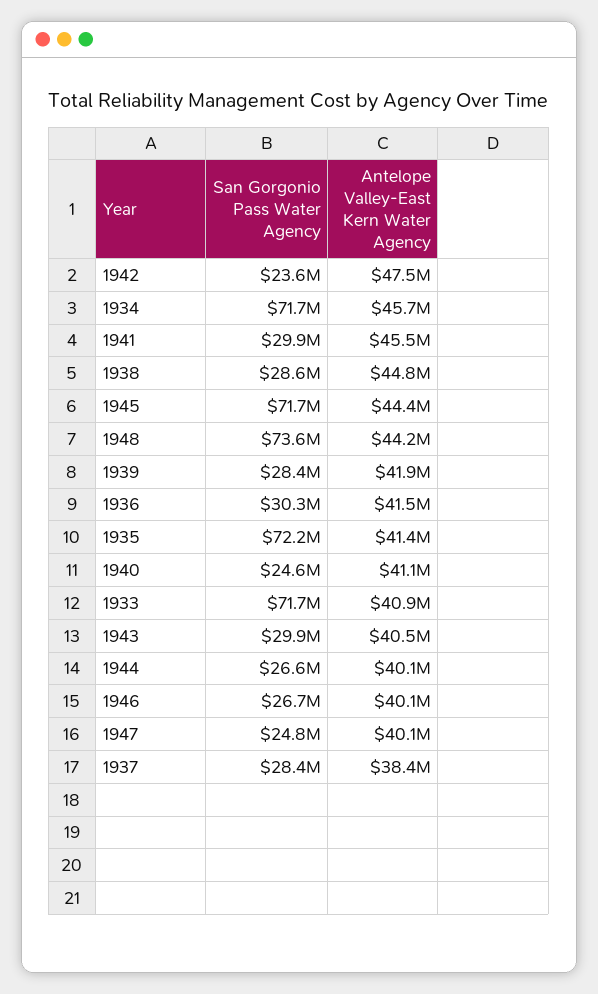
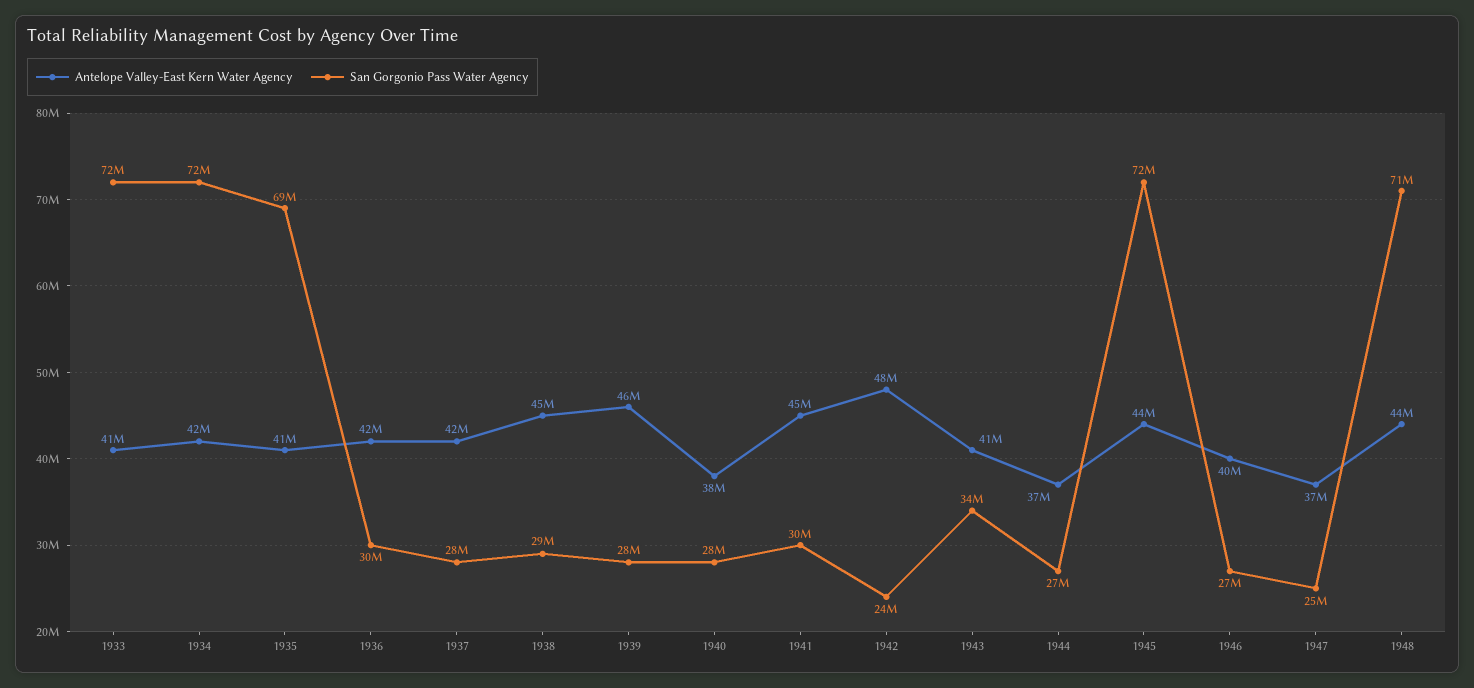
  {
    "San Gorgonio Pass Water Agency": {
      "1942": 23600000,
      "1934": 71700000,
      "1941": 29900000,
      "1938": 28600000,
      "1945": 71700000,
-     "1948": 73600000,
+     "1948": 71000000,
      "1939": 28400000,
      "1936": 30300000,
-     "1935": 72200000,
+     "1935": 69000000,
-     "1940": 24600000,
+     "1940": 28000000,
      "1933": 71700000,
-     "1943": 29900000,
+     "1943": 34000000,
      "1944": 26600000,
      "1946": 26700000,
      "1947": 24800000,
      "1937": 28400000
    },
    "Antelope Valley-East Kern Water Agency": {
      "1942": 47500000,
-     "1934": 45700000,
+     "1934": 42000000,
      "1941": 45500000,
      "1938": 44800000,
      "1945": 44400000,
      "1948": 44200000,
-     "1939": 41900000,
+     "1939": 46000000,
      "1936": 41500000,
      "1935": 41400000,
-     "1940": 41100000,
+     "1940": 38000000,
      "1933": 40900000,
      "1943": 40500000,
-     "1944": 40100000,
+     "1944": 37000000,
      "1946": 40100000,
-     "1947": 40100000,
+     "1947": 37000000,
-     "1937": 38400000
+     "1937": 42000000
    }
  }

